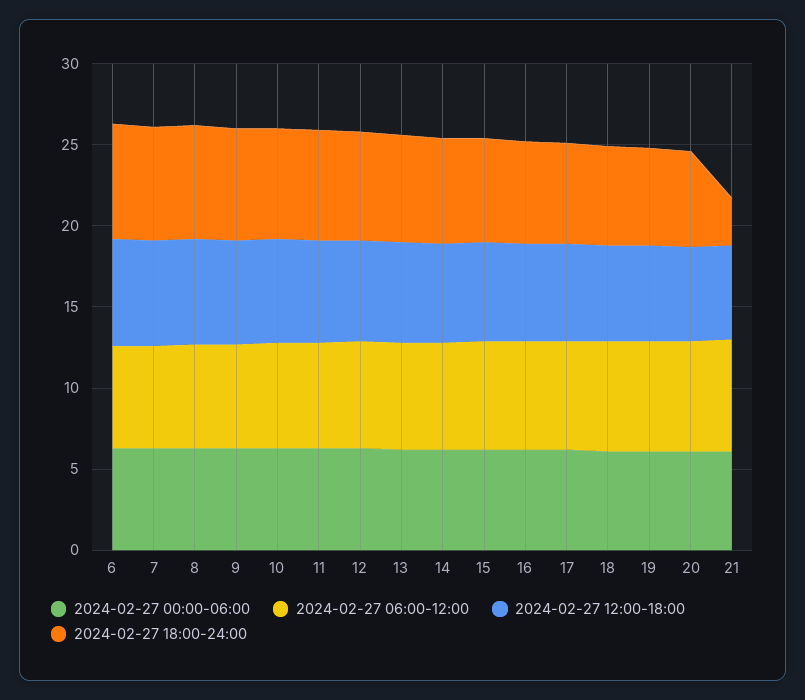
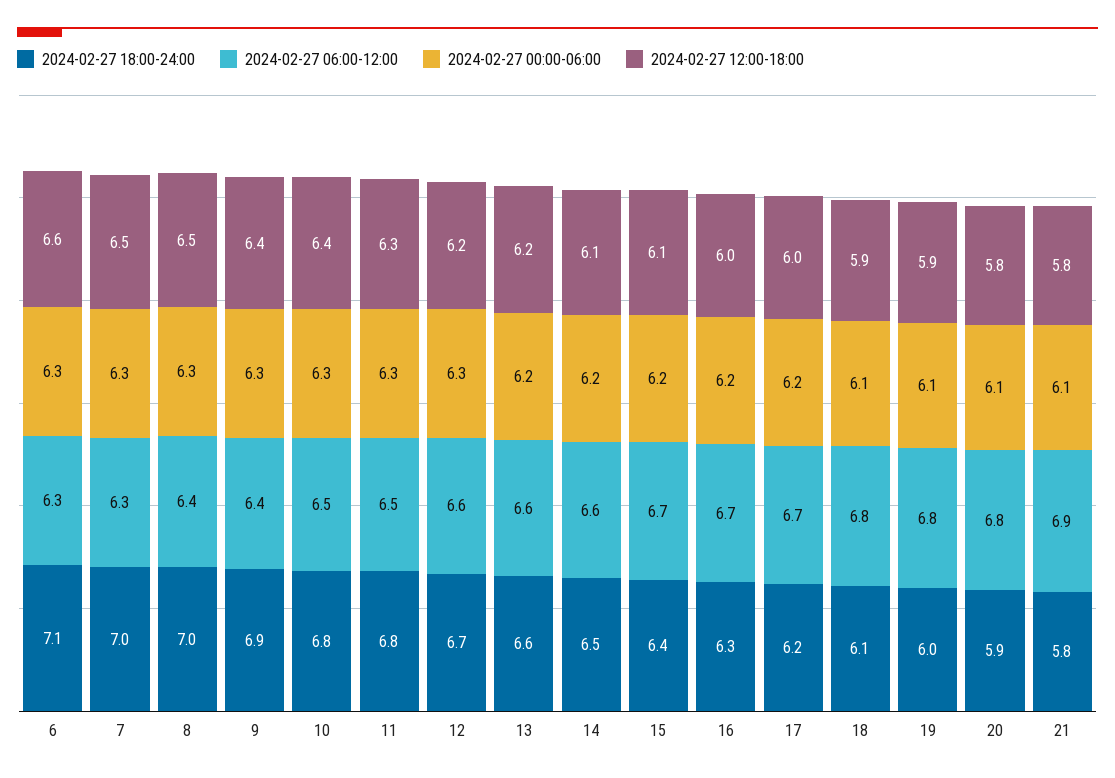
  {
    "2024-02-27 00:00-06:00": {
      "6": 6.3,
      "7": 6.3,
      "8": 6.3,
      "9": 6.3,
      "10": 6.3,
      "11": 6.3,
      "12": 6.3,
      "13": 6.2,
      "14": 6.2,
      "15": 6.2,
      "16": 6.2,
      "17": 6.2,
      "18": 6.1,
      "19": 6.1,
      "20": 6.1,
      "21": 6.1
    },
    "2024-02-27 06:00-12:00": {
      "6": 6.3,
      "7": 6.3,
      "8": 6.4,
      "9": 6.4,
      "10": 6.5,
      "11": 6.5,
      "12": 6.6,
      "13": 6.6,
      "14": 6.6,
      "15": 6.7,
      "16": 6.7,
      "17": 6.7,
      "18": 6.8,
      "19": 6.8,
      "20": 6.8,
      "21": 6.9
    },
    "2024-02-27 12:00-18:00": {
      "6": 6.6,
      "7": 6.5,
      "8": 6.5,
      "9": 6.4,
      "10": 6.4,
      "11": 6.3,
      "12": 6.2,
      "13": 6.2,
      "14": 6.1,
      "15": 6.1,
      "16": 6,
      "17": 6,
      "18": 5.9,
      "19": 5.9,
      "20": 5.8,
      "21": 5.8
    },
    "2024-02-27 18:00-24:00": {
      "6": 7.1,
      "7": 7,
      "8": 7,
      "9": 6.9,
      "10": 6.8,
      "11": 6.8,
      "12": 6.7,
      "13": 6.6,
      "14": 6.5,
      "15": 6.4,
      "16": 6.3,
      "17": 6.2,
      "18": 6.1,
      "19": 6,
      "20": 5.9,
-     "21": 3
+     "21": 5.8
    }
  }

